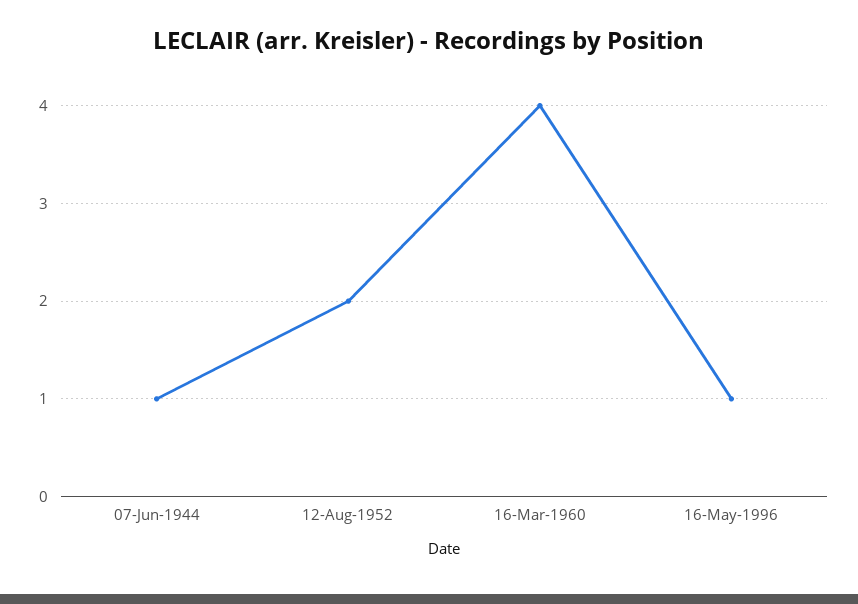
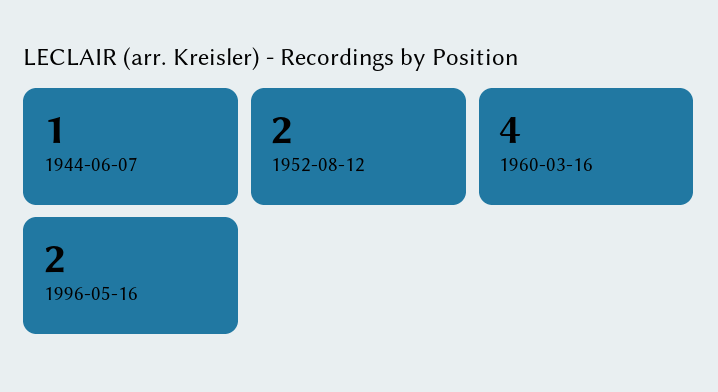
  {
    "07-Jun-1944": 1,
    "12-Aug-1952": 2,
    "16-Mar-1960": 4,
-   "16-May-1996": 1
+   "16-May-1996": 2
  }

